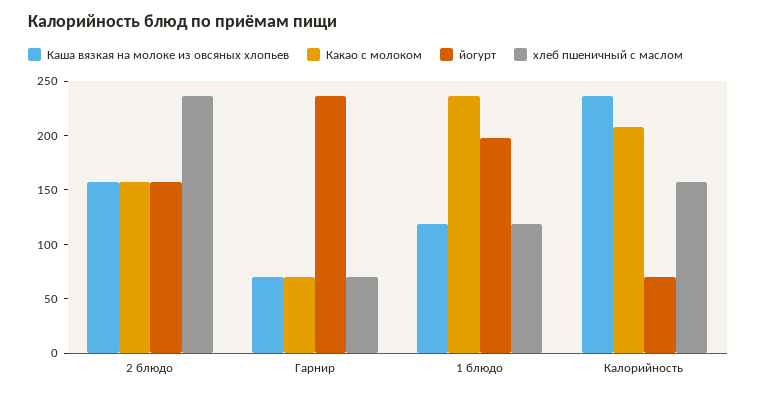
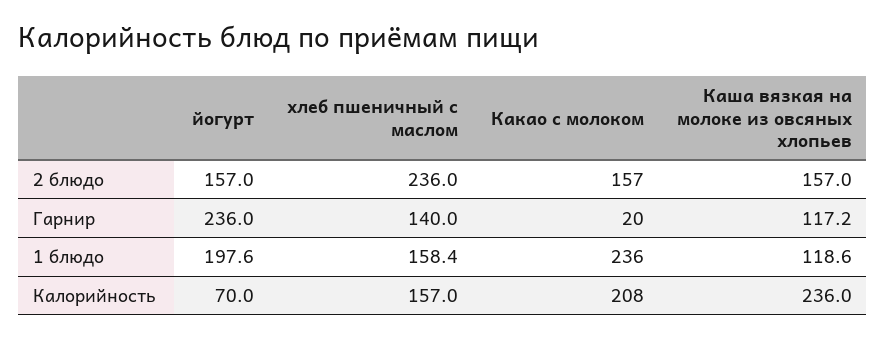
  {
    "Каша вязкая на молоке из овсяных хлопьев": {
      "2 блюдо": 157,
-     "Гарнир": 70,
+     "Гарнир": 117.2,
      "1 блюдо": 118.6,
      "Калорийность": 236
    },
    "Какао с молоком": {
      "2 блюдо": 157,
-     "Гарнир": 70,
+     "Гарнир": 20,
      "1 блюдо": 236,
      "Калорийность": 208
    },
    "йогурт": {
      "2 блюдо": 157,
      "Гарнир": 236,
      "1 блюдо": 197.6,
      "Калорийность": 70
    },
    "хлеб пшеничный с маслом": {
      "2 блюдо": 236,
-     "Гарнир": 70,
+     "Гарнир": 140,
-     "1 блюдо": 120,
+     "1 блюдо": 158.4,
      "Калорийность": 157
    }
  }

